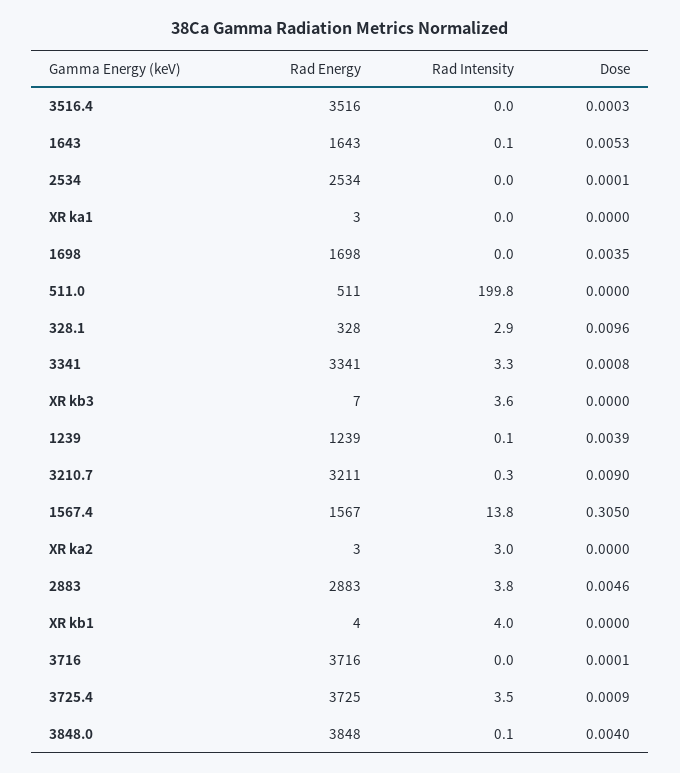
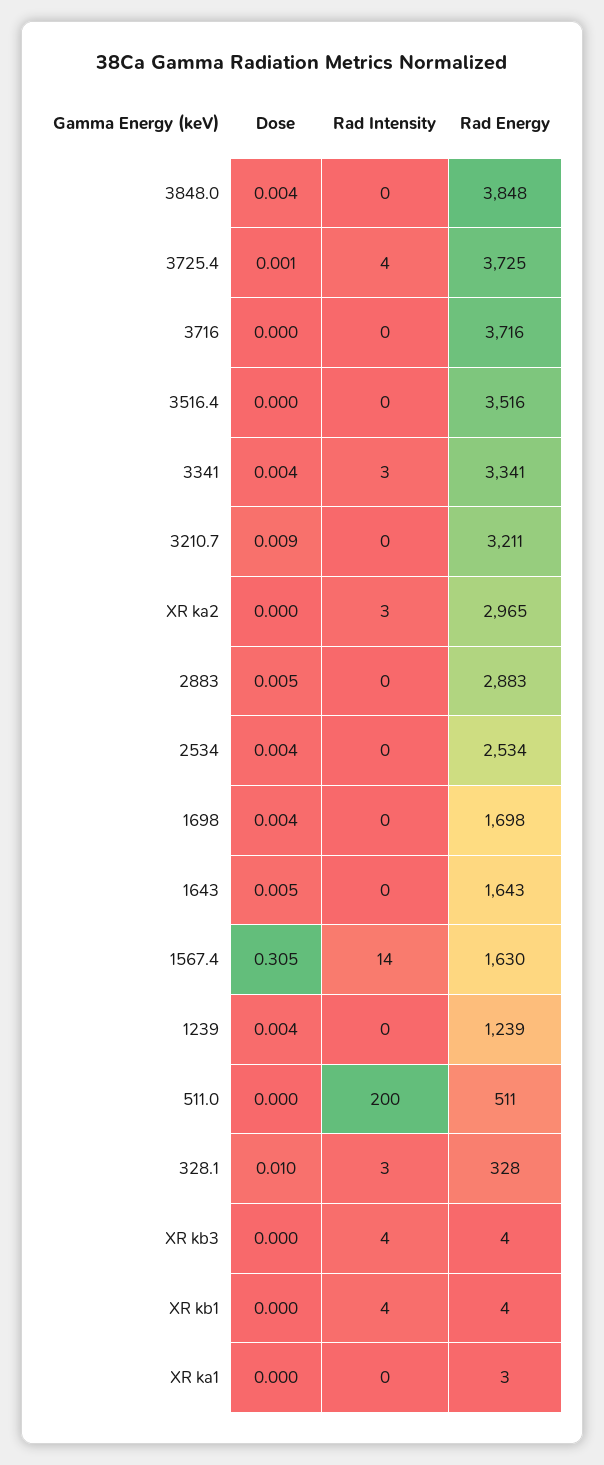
  {
    "Rad Energy": {
      "3516.4": 3516,
      "1643": 1643,
      "2534": 2534,
      "XR ka1": 3,
      "1698": 1698,
      "511.0": 511,
      "328.1": 328,
      "3341": 3341,
-     "XR kb3": 7,
+     "XR kb3": 4,
      "1239": 1239,
      "3210.7": 3211,
-     "1567.4": 1567,
+     "1567.4": 1630,
-     "XR ka2": 3,
+     "XR ka2": 2965,
      "2883": 2883,
      "XR kb1": 4,
      "3716": 3716,
      "3725.4": 3725,
      "3848.0": 3848
    },
    "Rad Intensity": {
      "3516.4": 0,
      "1643": 0.1,
      "2534": 0,
      "XR ka1": 0,
      "1698": 0,
      "511.0": 199.8,
      "328.1": 2.9,
      "3341": 3.3,
      "XR kb3": 3.6,
      "1239": 0.1,
      "3210.7": 0.3,
      "1567.4": 13.8,
      "XR ka2": 3,
-     "2883": 3.8,
+     "2883": 0,
      "XR kb1": 4,
      "3716": 0,
      "3725.4": 3.5,
      "3848.0": 0.1
    },
    "Dose": {
      "3516.4": 0.0003,
      "1643": 0.0053,
-     "2534": 0.0001,
+     "2534": 0.004,
      "XR ka1": 0,
      "1698": 0.0035,
      "511.0": 0,
      "328.1": 0.0096,
-     "3341": 0.0008,
+     "3341": 0.004,
      "XR kb3": 0,
      "1239": 0.0039,
      "3210.7": 0.009,
      "1567.4": 0.305,
      "XR ka2": 0,
      "2883": 0.0046,
      "XR kb1": 0,
      "3716": 0.0001,
      "3725.4": 0.0009,
      "3848.0": 0.004
    }
  }

